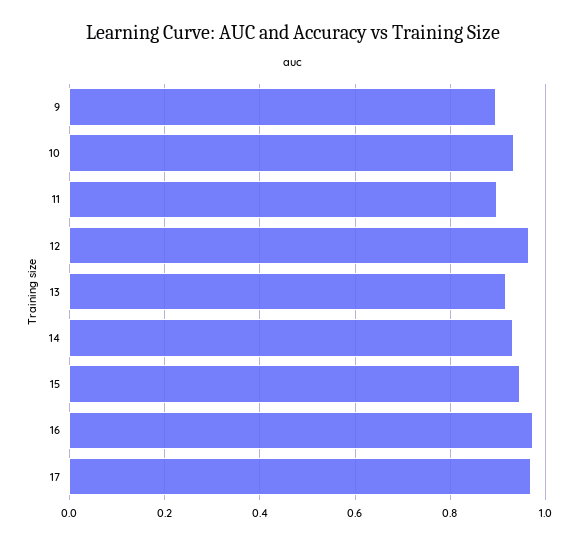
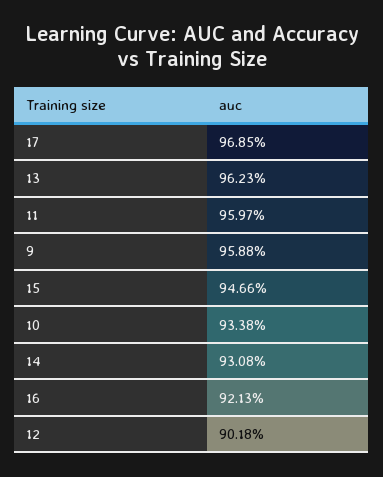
  {
-   "9": 0.9,
+   "9": 0.9588,
    "10": 0.9338,
-   "11": 0.9,
+   "11": 0.9597,
-   "12": 0.96,
+   "12": 0.9018,
-   "13": 0.92,
+   "13": 0.9623,
    "14": 0.9308,
    "15": 0.9466,
-   "16": 0.98,
+   "16": 0.9213,
    "17": 0.9685
  }

